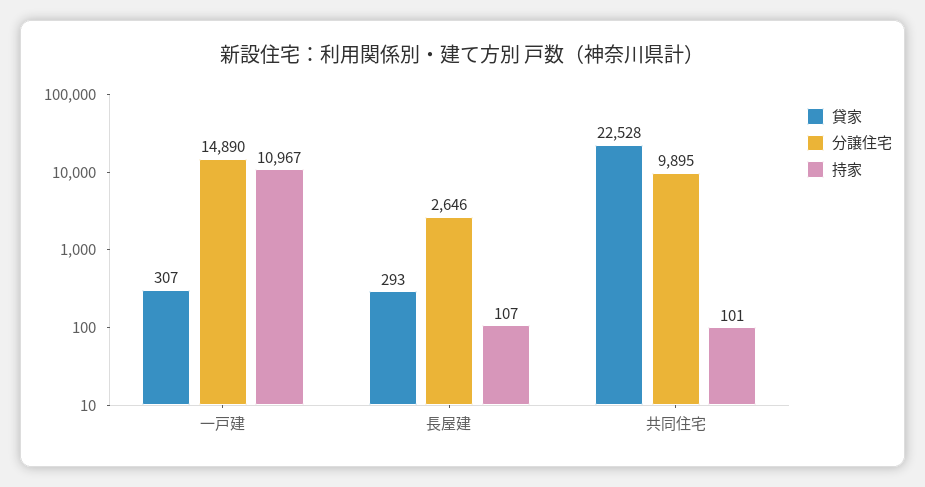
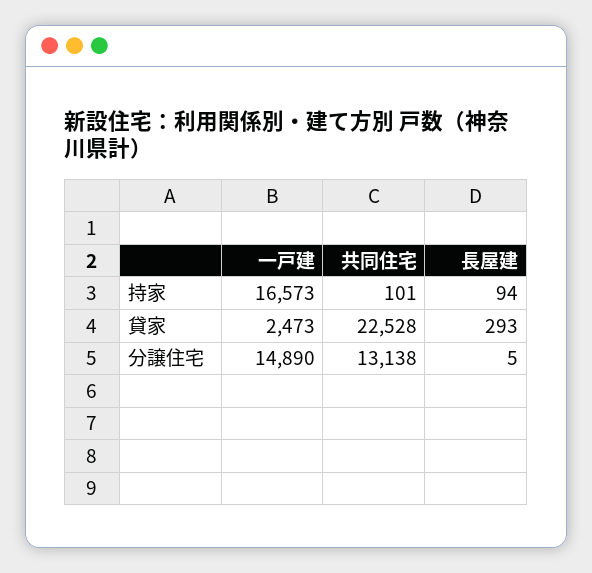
  {
    "貸家": {
-     "一戸建": 307,
+     "一戸建": 2473,
      "長屋建": 293,
      "共同住宅": 22528
    },
    "分譲住宅": {
      "一戸建": 14890,
-     "長屋建": 2646,
+     "長屋建": 5,
-     "共同住宅": 9895
+     "共同住宅": 13138
    },
    "持家": {
-     "一戸建": 10967,
+     "一戸建": 16573,
-     "長屋建": 107,
+     "長屋建": 94,
      "共同住宅": 101
    }
  }

